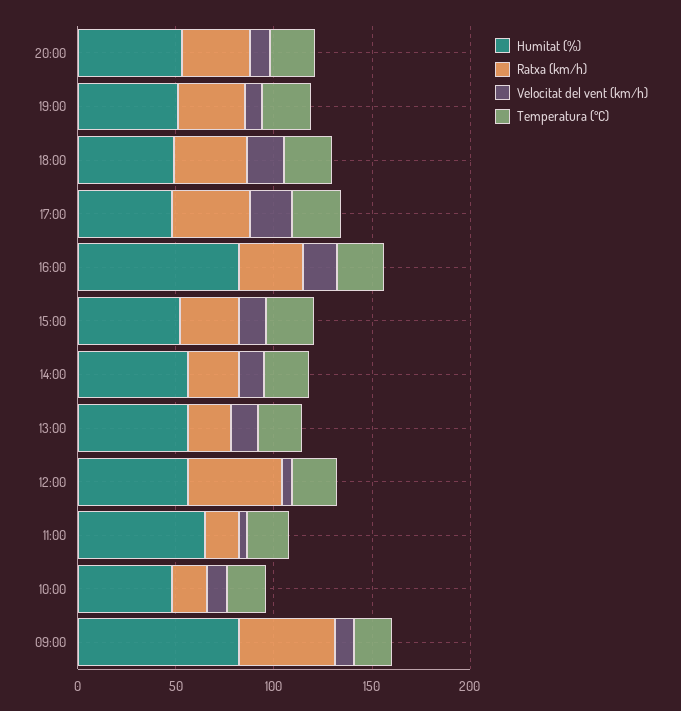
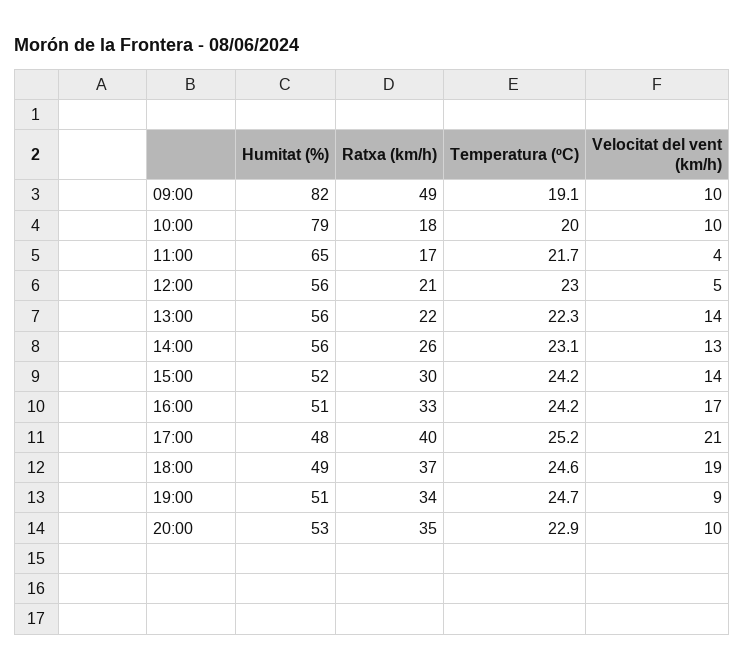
  {
    "Humitat (%)": {
      "20:00": 53,
      "19:00": 51,
      "18:00": 49,
      "17:00": 48,
-     "16:00": 80,
+     "16:00": 51,
      "15:00": 52,
      "14:00": 56,
      "13:00": 56,
      "12:00": 56,
      "11:00": 65,
-     "10:00": 50,
+     "10:00": 79,
      "09:00": 82
    },
    "Ratxa (km/h)": {
      "20:00": 35,
      "19:00": 34,
      "18:00": 37,
      "17:00": 40,
      "16:00": 33,
      "15:00": 30,
      "14:00": 26,
      "13:00": 22,
-     "12:00": 50,
+     "12:00": 21,
      "11:00": 17,
      "10:00": 18,
      "09:00": 49
    },
    "Velocitat del vent (km/h)": {
      "20:00": 10,
      "19:00": 9,
      "18:00": 19,
      "17:00": 21,
      "16:00": 17,
      "15:00": 14,
      "14:00": 13,
      "13:00": 14,
      "12:00": 5,
      "11:00": 4,
      "10:00": 10,
      "09:00": 10
    },
    "Temperatura (ºC)": {
      "20:00": 22.9,
      "19:00": 24.7,
      "18:00": 24.6,
      "17:00": 25.2,
      "16:00": 24.2,
      "15:00": 24.2,
      "14:00": 23.1,
      "13:00": 22.3,
      "12:00": 23,
      "11:00": 21.7,
      "10:00": 20,
      "09:00": 19.1
    }
  }

